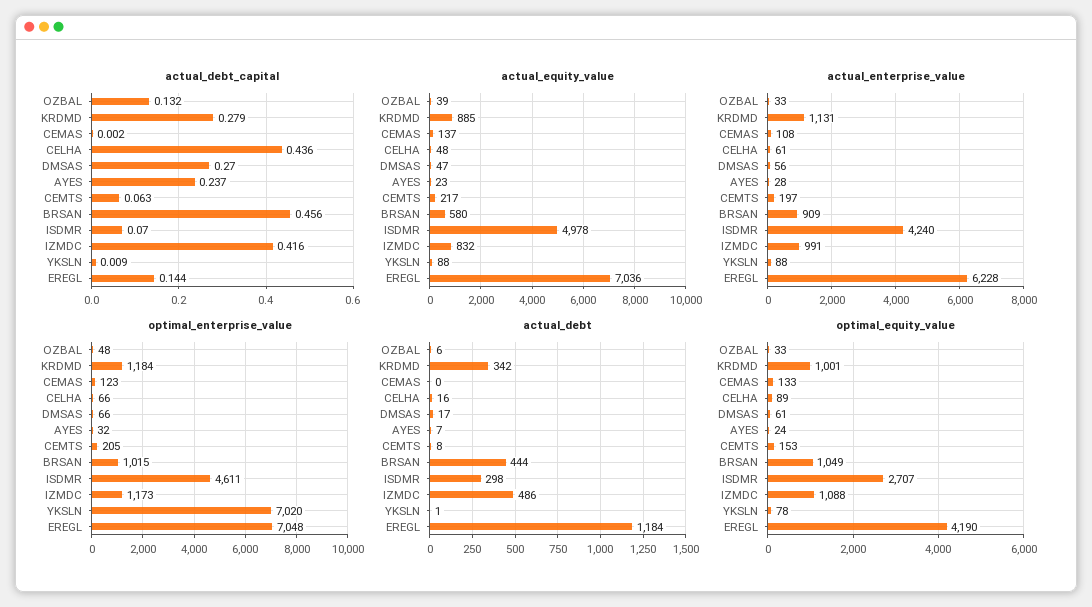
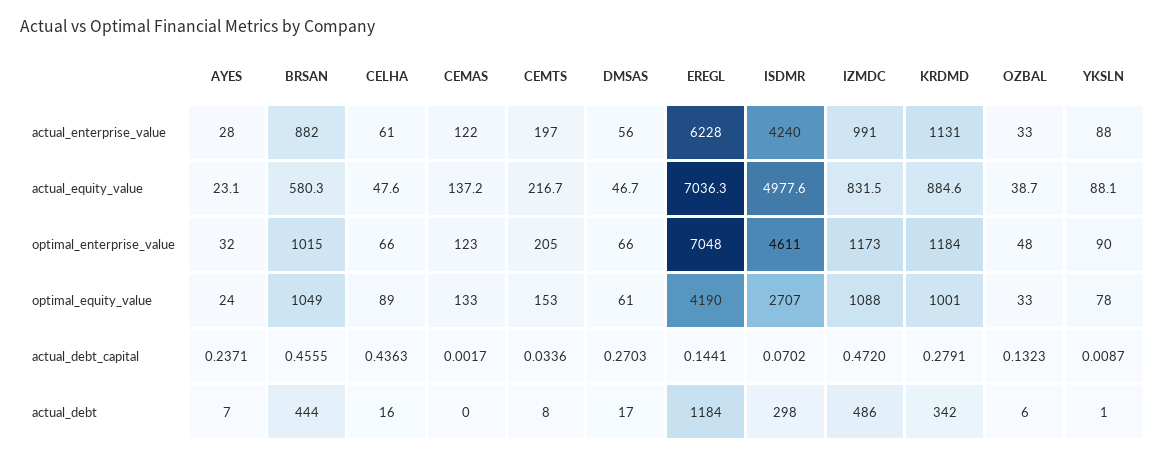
  {
    "actual_debt_capital": {
      "OZBAL": 0.1323,
      "KRDMD": 0.2791,
      "CEMAS": 0.0017,
      "CELHA": 0.4363,
      "DMSAS": 0.2703,
      "AYES": 0.2371,
-     "CEMTS": 0.063,
+     "CEMTS": 0.0336,
      "BRSAN": 0.4555,
      "ISDMR": 0.0702,
-     "IZMDC": 0.416,
+     "IZMDC": 0.472,
      "YKSLN": 0.0087,
      "EREGL": 0.1441
    },
    "actual_equity_value": {
      "OZBAL": 38.7,
      "KRDMD": 884.6,
      "CEMAS": 137.2,
      "CELHA": 47.6,
      "DMSAS": 46.7,
      "AYES": 23.1,
      "CEMTS": 216.7,
      "BRSAN": 580.3,
      "ISDMR": 4977.6,
      "IZMDC": 831.5,
      "YKSLN": 88.1,
      "EREGL": 7036.3
    },
    "actual_enterprise_value": {
      "OZBAL": 33,
      "KRDMD": 1131,
-     "CEMAS": 108,
+     "CEMAS": 122,
      "CELHA": 61,
      "DMSAS": 56,
      "AYES": 28,
      "CEMTS": 197,
-     "BRSAN": 909,
+     "BRSAN": 882,
      "ISDMR": 4240,
      "IZMDC": 991,
      "YKSLN": 88,
      "EREGL": 6228
    },
    "optimal_enterprise_value": {
      "OZBAL": 48,
      "KRDMD": 1184,
      "CEMAS": 123,
      "CELHA": 66,
      "DMSAS": 66,
      "AYES": 32,
      "CEMTS": 205,
      "BRSAN": 1015,
      "ISDMR": 4611,
      "IZMDC": 1173,
-     "YKSLN": 7020,
+     "YKSLN": 90,
      "EREGL": 7048
    },
    "actual_debt": {
      "OZBAL": 6,
      "KRDMD": 342,
      "CEMAS": 0,
      "CELHA": 16,
      "DMSAS": 17,
      "AYES": 7,
      "CEMTS": 8,
      "BRSAN": 444,
      "ISDMR": 298,
      "IZMDC": 486,
      "YKSLN": 1,
      "EREGL": 1184
    },
    "optimal_equity_value": {
      "OZBAL": 33,
      "KRDMD": 1001,
      "CEMAS": 133,
      "CELHA": 89,
      "DMSAS": 61,
      "AYES": 24,
      "CEMTS": 153,
      "BRSAN": 1049,
      "ISDMR": 2707,
      "IZMDC": 1088,
      "YKSLN": 78,
      "EREGL": 4190
    }
  }

